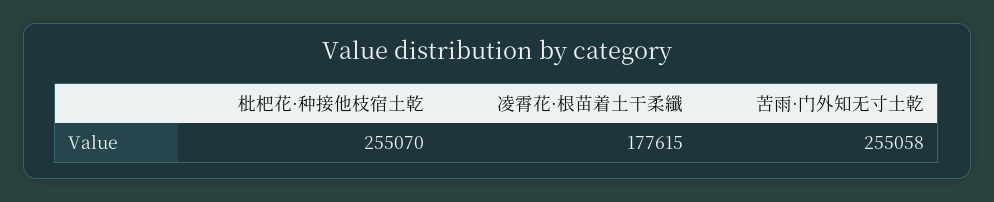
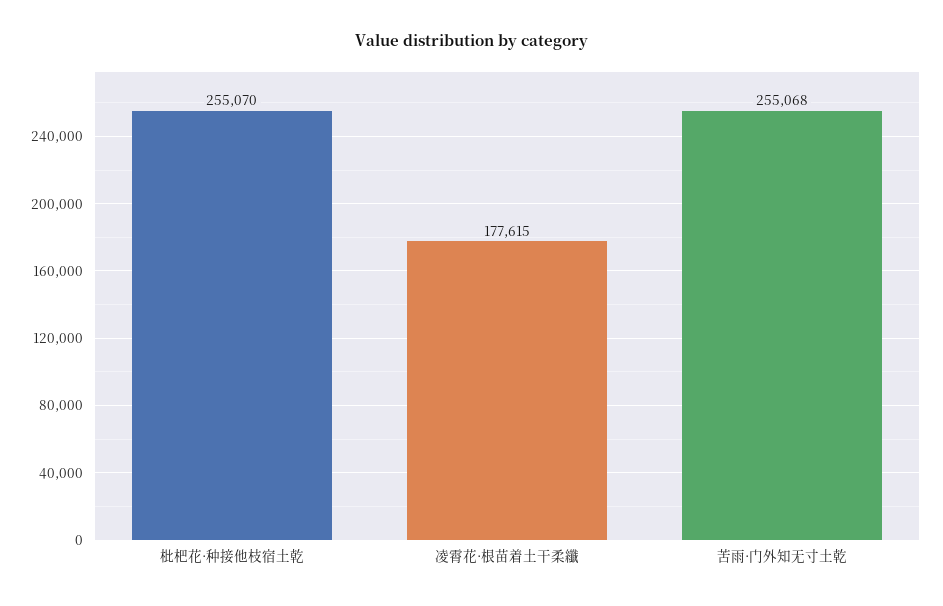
  {
    "枇杷花·种接他枝宿土乾": 255070,
    "凌霄花·根苗着土干柔纖": 177615,
-   "苦雨·门外知无寸土乾": 255058
+   "苦雨·门外知无寸土乾": 255068
  }

